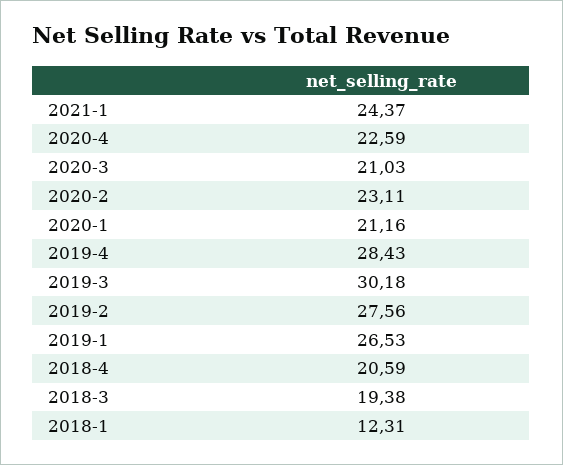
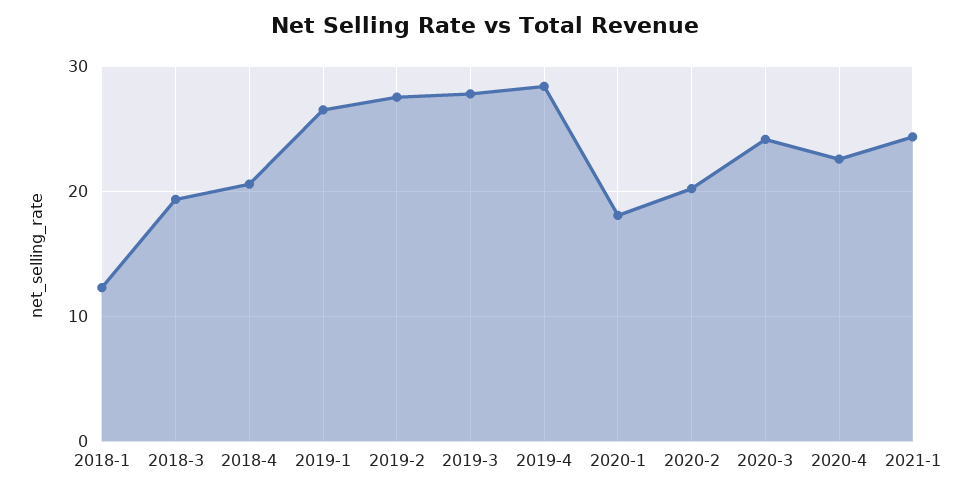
  {
    "2021-1": 24.37,
    "2020-4": 22.59,
-   "2020-3": 21.03,
+   "2020-3": 24,
-   "2020-2": 23.11,
+   "2020-2": 20,
-   "2020-1": 21.16,
+   "2020-1": 18,
    "2019-4": 28.43,
-   "2019-3": 30.18,
+   "2019-3": 28,
    "2019-2": 27.56,
    "2019-1": 26.53,
    "2018-4": 20.59,
    "2018-3": 19.38,
    "2018-1": 12.31
  }

